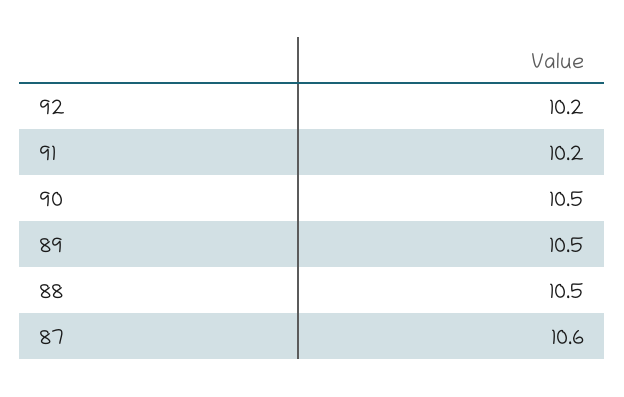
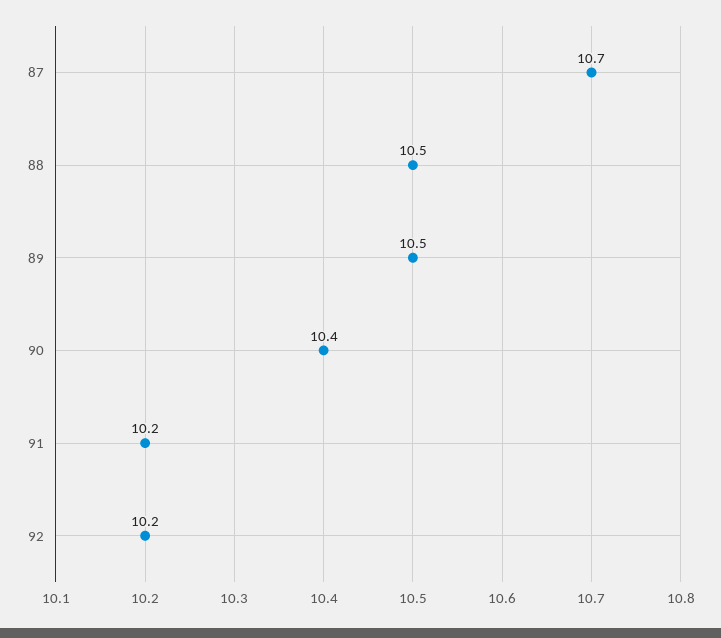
  {
    "92": 10.2,
    "91": 10.2,
-   "90": 10.5,
+   "90": 10.4,
    "89": 10.5,
    "88": 10.5,
-   "87": 10.6
+   "87": 10.7
  }

